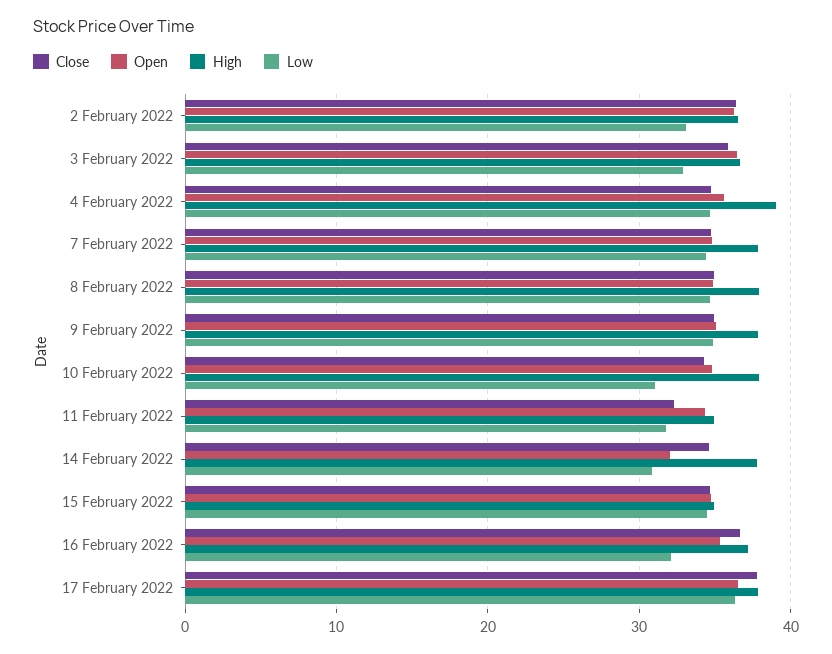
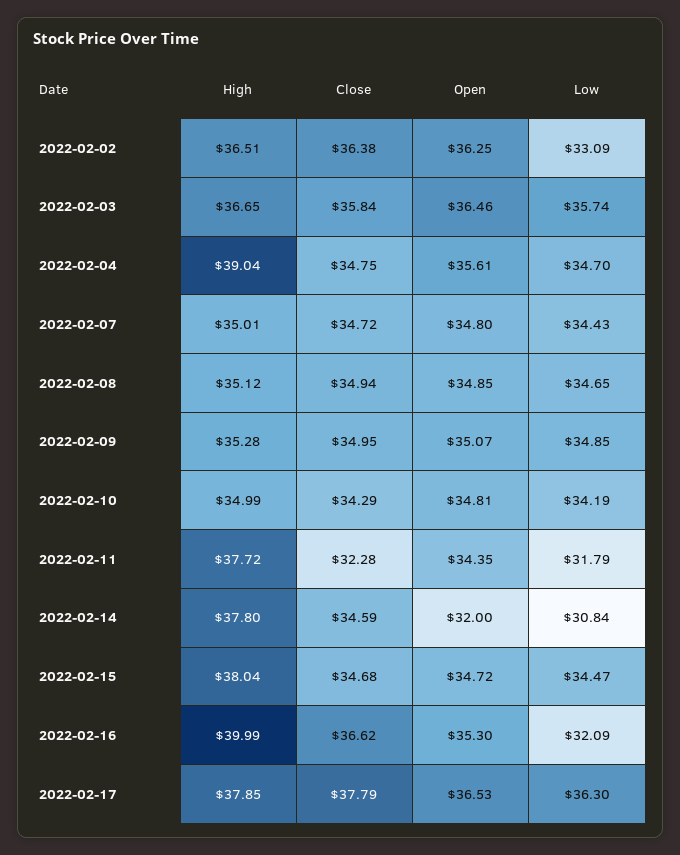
  {
    "Close": {
      "2 February 2022": 36.38,
      "3 February 2022": 35.84,
      "4 February 2022": 34.75,
      "7 February 2022": 34.72,
      "8 February 2022": 34.94,
      "9 February 2022": 34.95,
      "10 February 2022": 34.29,
      "11 February 2022": 32.28,
      "14 February 2022": 34.59,
      "15 February 2022": 34.68,
      "16 February 2022": 36.62,
      "17 February 2022": 37.79
    },
    "Open": {
      "2 February 2022": 36.25,
      "3 February 2022": 36.46,
      "4 February 2022": 35.61,
      "7 February 2022": 34.8,
      "8 February 2022": 34.85,
      "9 February 2022": 35.07,
      "10 February 2022": 34.81,
      "11 February 2022": 34.35,
      "14 February 2022": 32,
      "15 February 2022": 34.72,
      "16 February 2022": 35.3,
      "17 February 2022": 36.53
    },
    "High": {
      "2 February 2022": 36.51,
      "3 February 2022": 36.65,
      "4 February 2022": 39.04,
-     "7 February 2022": 38,
+     "7 February 2022": 35.01,
-     "8 February 2022": 38,
+     "8 February 2022": 35.12,
-     "9 February 2022": 38,
+     "9 February 2022": 35.28,
-     "10 February 2022": 38,
+     "10 February 2022": 34.99,
-     "11 February 2022": 35,
+     "11 February 2022": 37.72,
      "14 February 2022": 37.8,
-     "15 February 2022": 35,
+     "15 February 2022": 38.04,
-     "16 February 2022": 37,
+     "16 February 2022": 39.99,
      "17 February 2022": 37.85
    },
    "Low": {
      "2 February 2022": 33.09,
-     "3 February 2022": 33,
+     "3 February 2022": 35.74,
      "4 February 2022": 34.7,
      "7 February 2022": 34.43,
      "8 February 2022": 34.65,
      "9 February 2022": 34.85,
-     "10 February 2022": 31,
+     "10 February 2022": 34.19,
      "11 February 2022": 31.79,
      "14 February 2022": 30.84,
      "15 February 2022": 34.47,
      "16 February 2022": 32.09,
      "17 February 2022": 36.3
    }
  }

